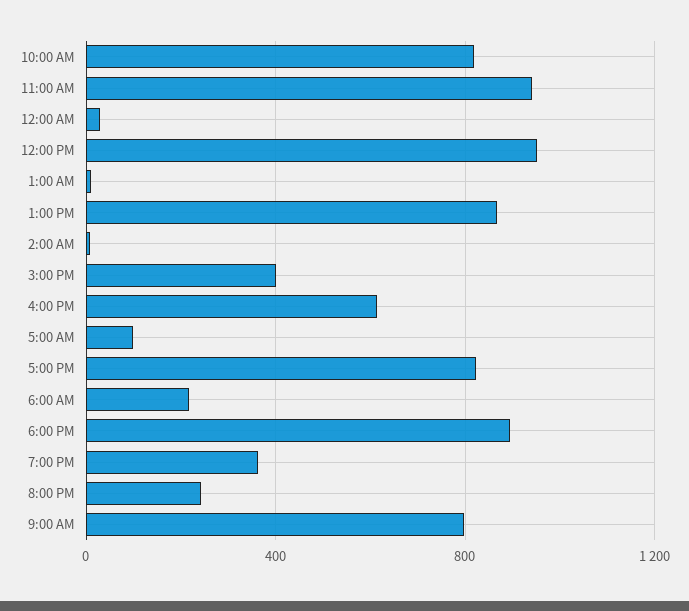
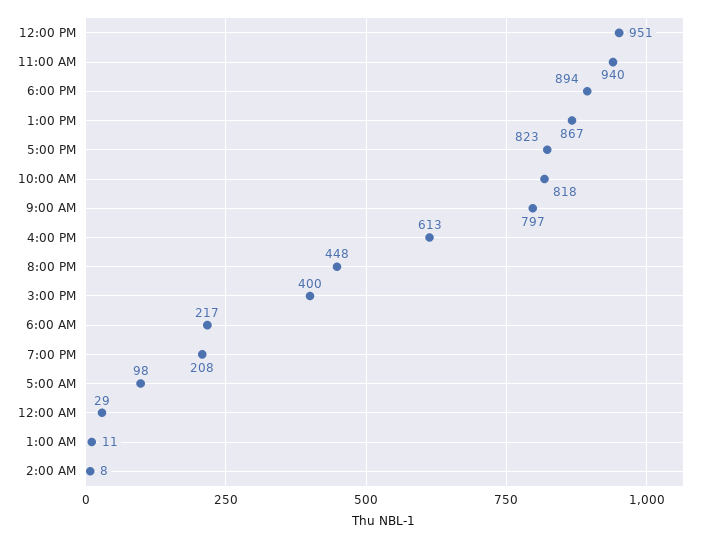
  {
    "10:00 AM": 818,
    "11:00 AM": 940,
    "12:00 AM": 29,
    "12:00 PM": 951,
    "1:00 AM": 11,
    "1:00 PM": 867,
    "2:00 AM": 8,
    "3:00 PM": 400,
    "4:00 PM": 613,
    "5:00 AM": 98,
    "5:00 PM": 823,
    "6:00 AM": 217,
    "6:00 PM": 894,
-   "7:00 PM": 350,
+   "7:00 PM": 208,
-   "8:00 PM": 250,
+   "8:00 PM": 448,
    "9:00 AM": 797
  }

